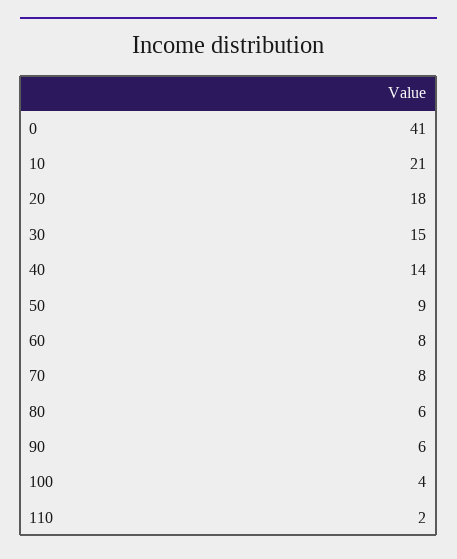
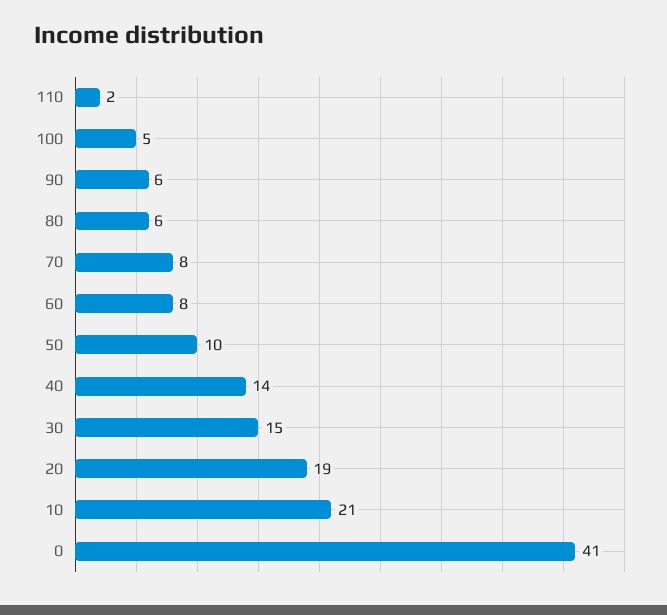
  {
    "0": 41,
    "10": 21,
-   "20": 18,
+   "20": 19,
    "30": 15,
    "40": 14,
-   "50": 9,
+   "50": 10,
    "60": 8,
    "70": 8,
    "80": 6,
    "90": 6,
-   "100": 4,
+   "100": 5,
    "110": 2
  }

